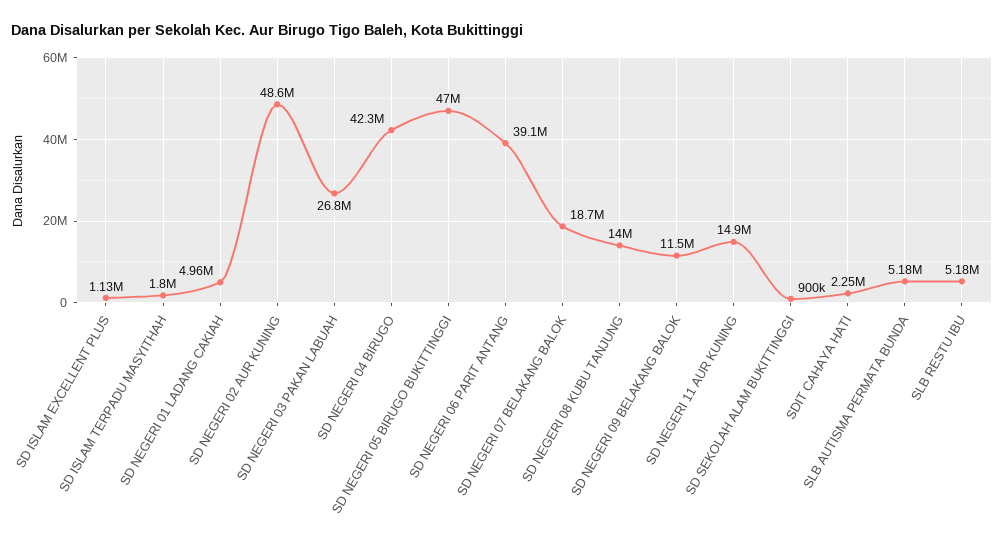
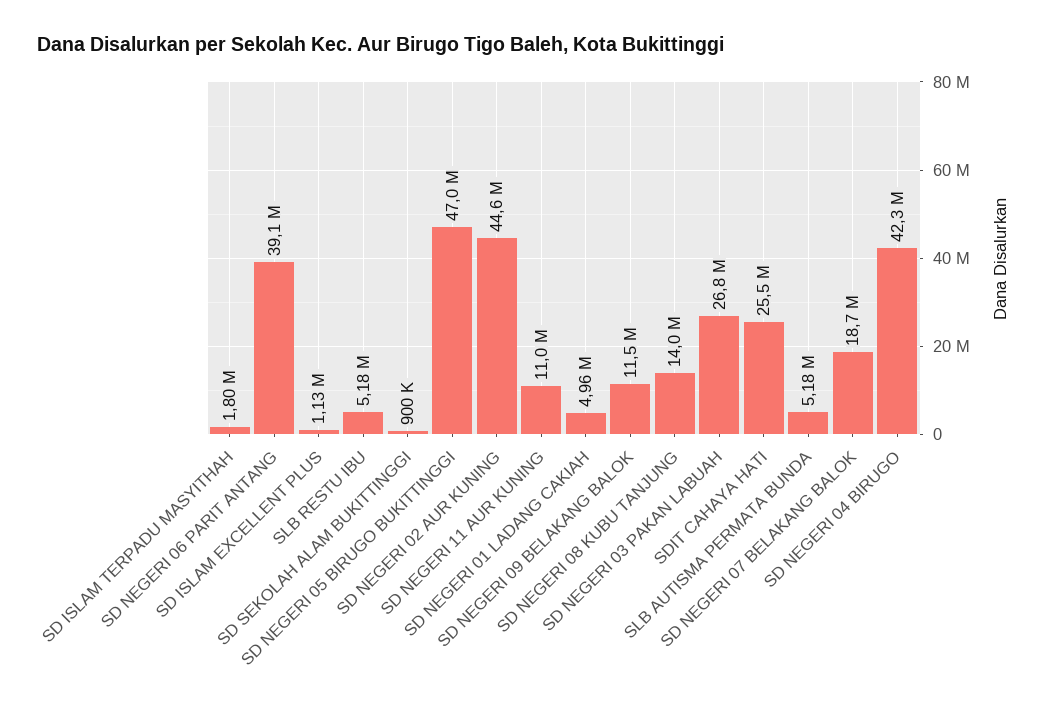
  {
    "SD ISLAM EXCELLENT PLUS": 1130000,
    "SD ISLAM TERPADU MASYITHAH": 1800000,
    "SD NEGERI 01 LADANG CAKIAH": 4960000,
-   "SD NEGERI 02 AUR KUNING": 48600000,
+   "SD NEGERI 02 AUR KUNING": 44600000,
    "SD NEGERI 03 PAKAN LABUAH": 26800000,
    "SD NEGERI 04 BIRUGO": 42300000,
    "SD NEGERI 05 BIRUGO BUKITTINGGI": 47000000,
    "SD NEGERI 06 PARIT ANTANG": 39100000,
    "SD NEGERI 07 BELAKANG BALOK": 18700000,
    "SD NEGERI 08 KUBU TANJUNG": 14000000,
    "SD NEGERI 09 BELAKANG BALOK": 11500000,
-   "SD NEGERI 11 AUR KUNING": 14900000,
+   "SD NEGERI 11 AUR KUNING": 11000000,
    "SD SEKOLAH ALAM BUKITTINGGI": 900000,
-   "SDIT CAHAYA HATI": 2250000,
+   "SDIT CAHAYA HATI": 25500000,
    "SLB AUTISMA PERMATA BUNDA": 5180000,
    "SLB RESTU IBU": 5180000
  }

